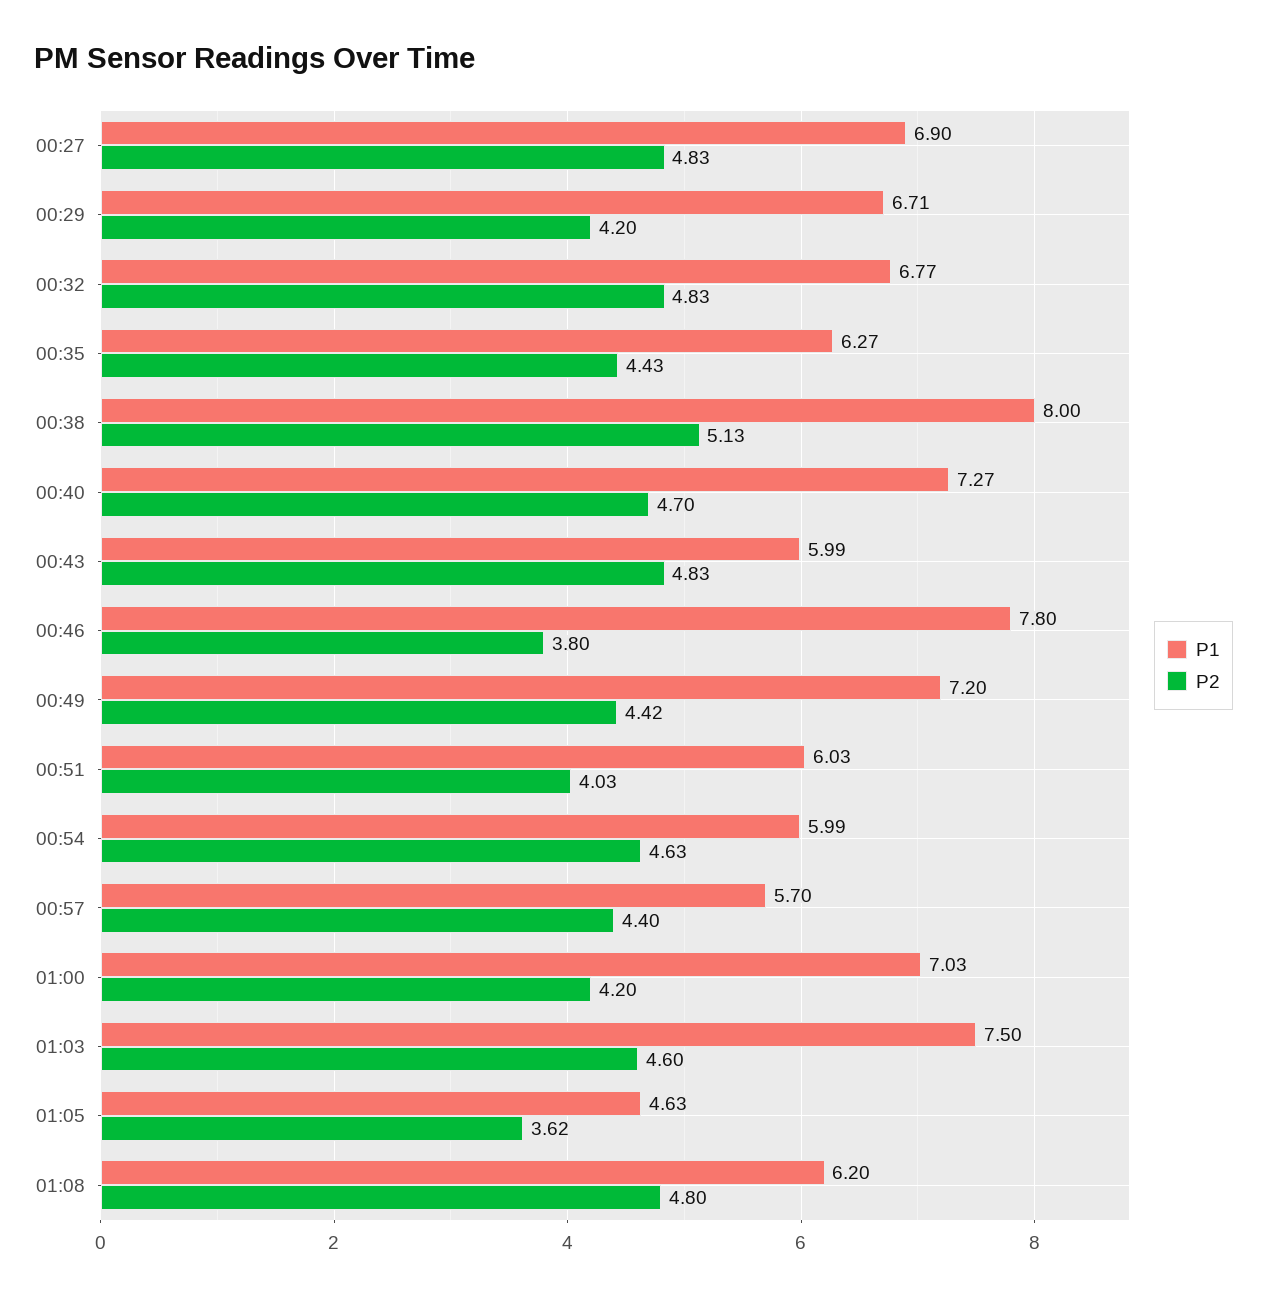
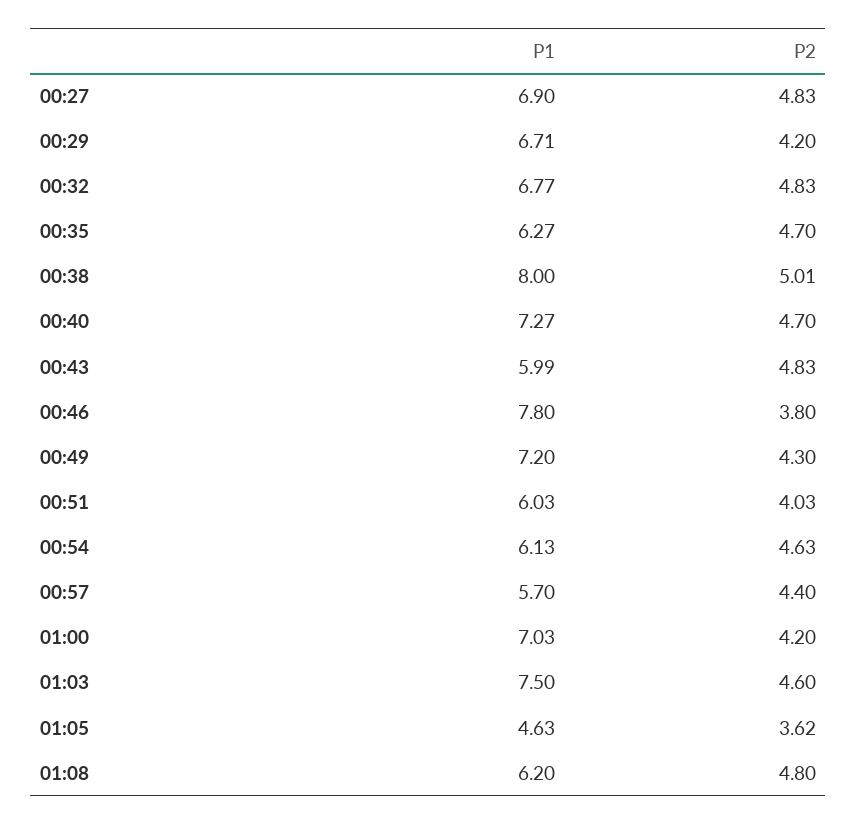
  {
    "P1": {
      "00:27": 6.9,
      "00:29": 6.71,
      "00:32": 6.77,
      "00:35": 6.27,
      "00:38": 8,
      "00:40": 7.27,
      "00:43": 5.99,
      "00:46": 7.8,
      "00:49": 7.2,
      "00:51": 6.03,
-     "00:54": 5.99,
+     "00:54": 6.13,
      "00:57": 5.7,
      "01:00": 7.03,
      "01:03": 7.5,
      "01:05": 4.63,
      "01:08": 6.2
    },
    "P2": {
      "00:27": 4.83,
      "00:29": 4.2,
      "00:32": 4.83,
-     "00:35": 4.43,
+     "00:35": 4.7,
-     "00:38": 5.13,
+     "00:38": 5.01,
      "00:40": 4.7,
      "00:43": 4.83,
      "00:46": 3.8,
-     "00:49": 4.42,
+     "00:49": 4.3,
      "00:51": 4.03,
      "00:54": 4.63,
      "00:57": 4.4,
      "01:00": 4.2,
      "01:03": 4.6,
      "01:05": 3.62,
      "01:08": 4.8
    }
  }

